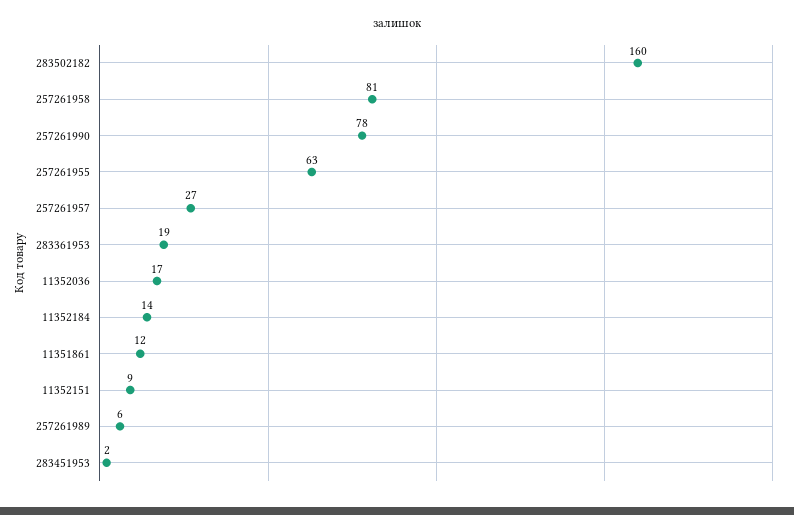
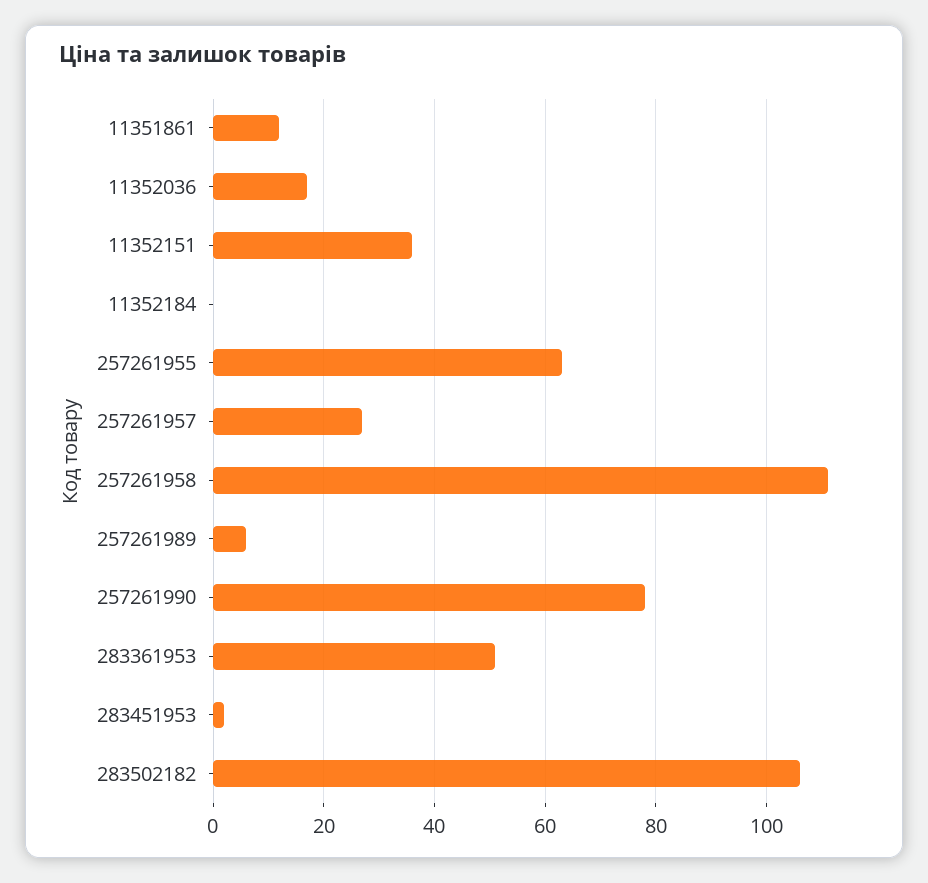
  {
-   "283502182": 160,
+   "283502182": 105,
-   "257261958": 81,
+   "257261958": 110,
    "257261990": 78,
    "257261955": 63,
    "257261957": 27,
-   "283361953": 19,
+   "283361953": 50,
    "11352036": 17,
-   "11352184": 14,
+   "11352184": 0,
    "11351861": 12,
-   "11352151": 9,
+   "11352151": 35,
    "257261989": 6,
    "283451953": 2
  }

